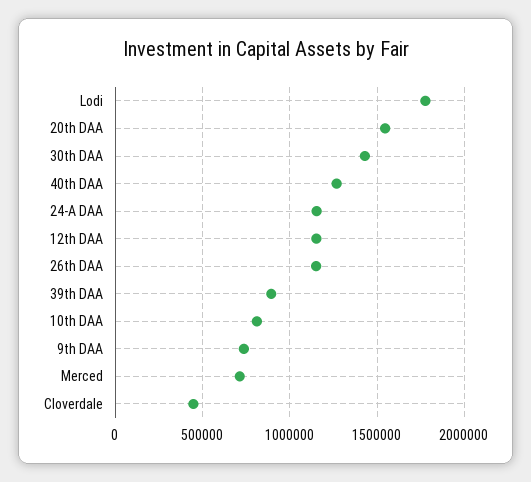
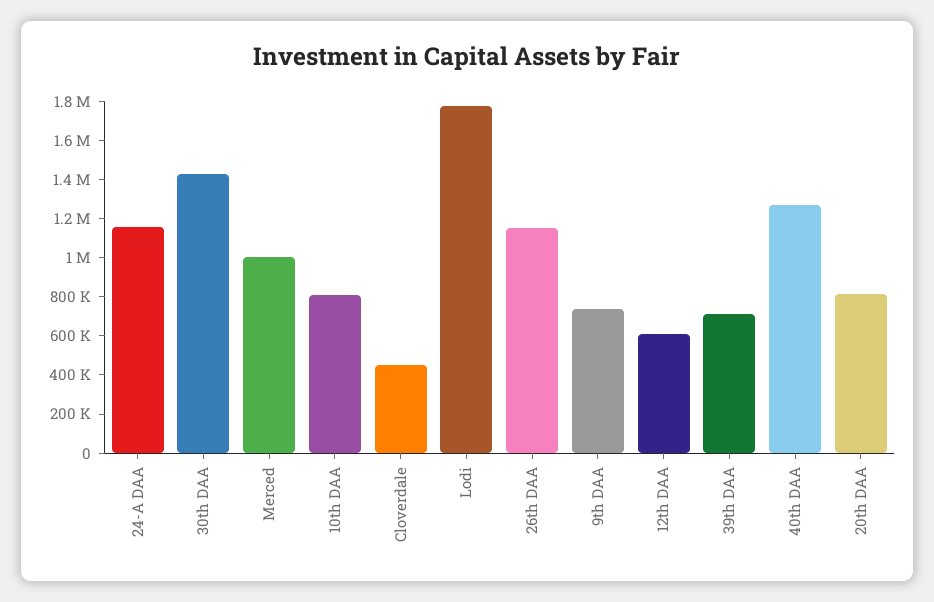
  {
    "Lodi": 1800000,
-   "20th DAA": 1550000,
+   "20th DAA": 800000,
    "30th DAA": 1450000,
    "40th DAA": 1250000,
    "24-A DAA": 1150000,
-   "12th DAA": 1150000,
+   "12th DAA": 600000,
    "26th DAA": 1150000,
-   "39th DAA": 900000,
+   "39th DAA": 700000,
    "10th DAA": 800000,
    "9th DAA": 750000,
-   "Merced": 700000,
+   "Merced": 1000000,
    "Cloverdale": 450000
  }

